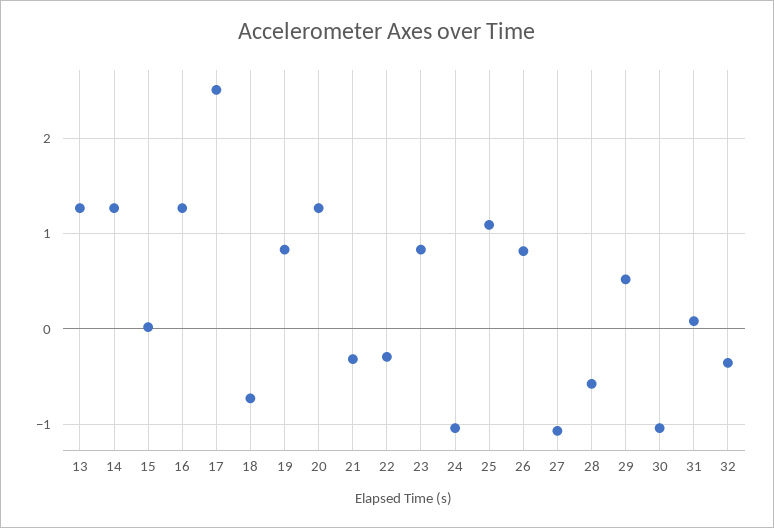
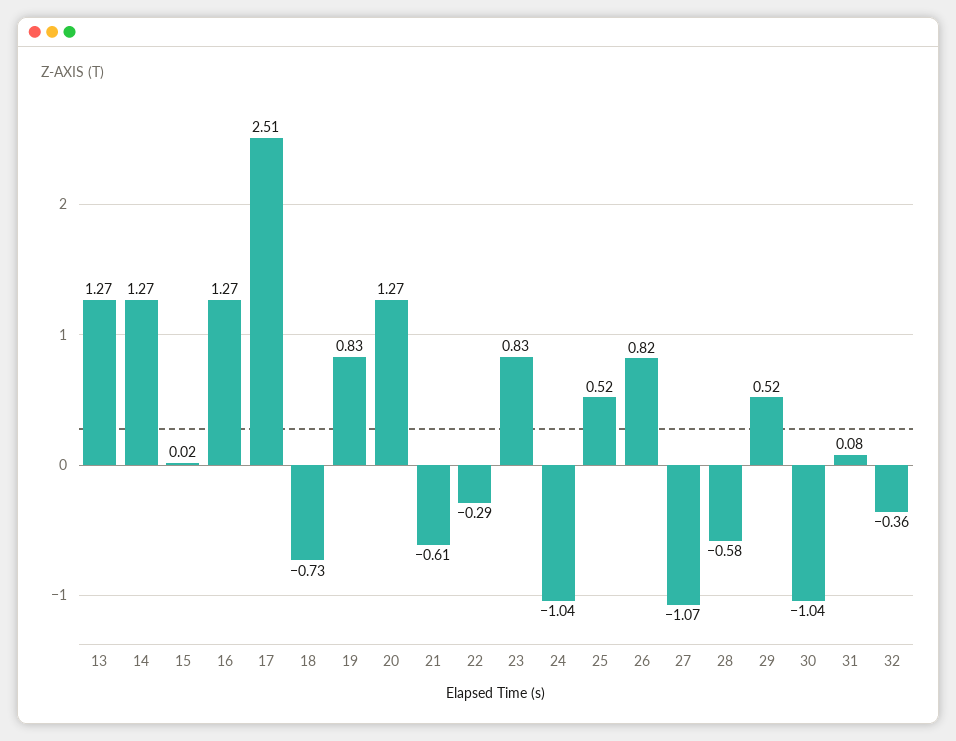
  {
    "13": 1.27,
    "14": 1.27,
    "15": 0.02,
    "16": 1.27,
    "17": 2.51,
    "18": -0.73,
    "19": 0.83,
    "20": 1.27,
-   "21": -0.3,
+   "21": -0.61,
    "22": -0.29,
    "23": 0.83,
    "24": -1.04,
-   "25": 1.1,
+   "25": 0.52,
    "26": 0.82,
    "27": -1.07,
    "28": -0.58,
    "29": 0.52,
    "30": -1.04,
    "31": 0.08,
    "32": -0.36
  }

